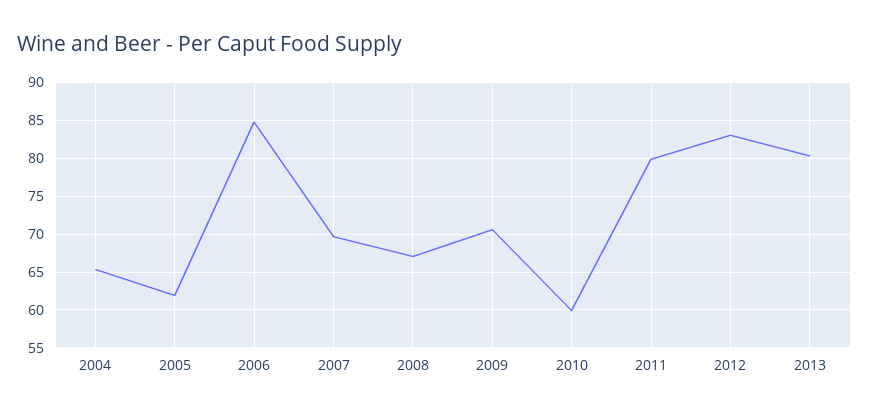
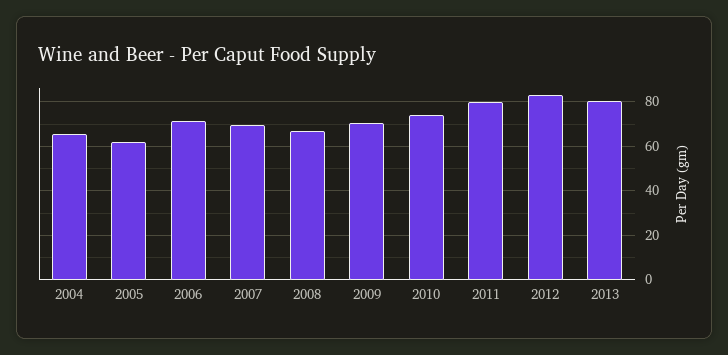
  {
    "2004": 65,
    "2005": 62,
-   "2006": 85,
+   "2006": 70,
    "2007": 70,
    "2008": 67,
    "2009": 71,
-   "2010": 60,
+   "2010": 75,
    "2011": 80,
    "2012": 83,
    "2013": 80
  }

